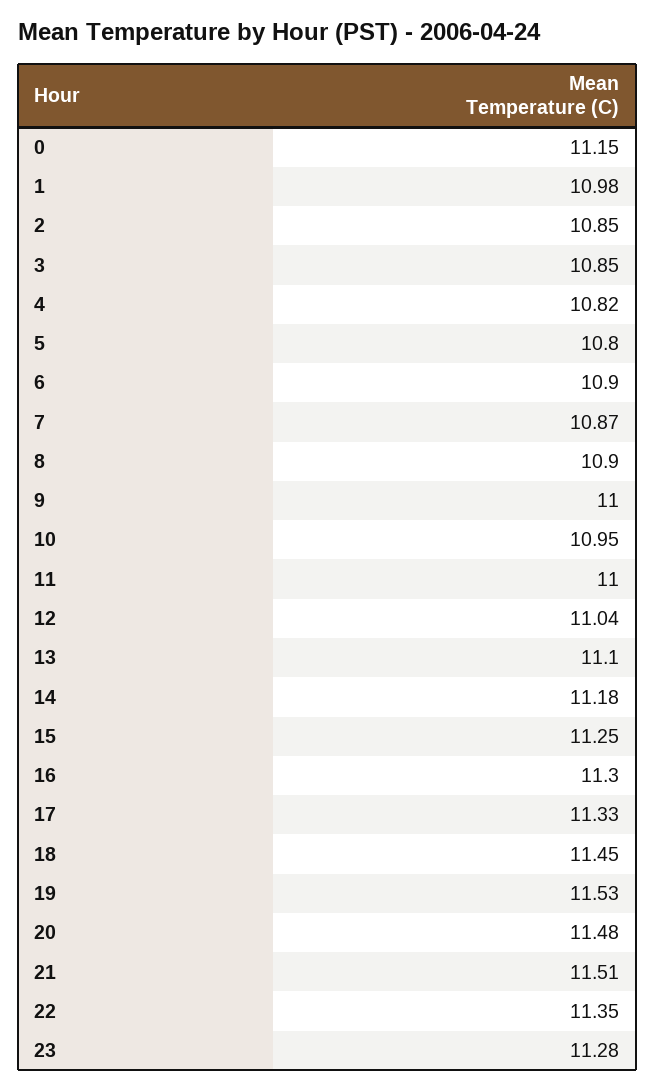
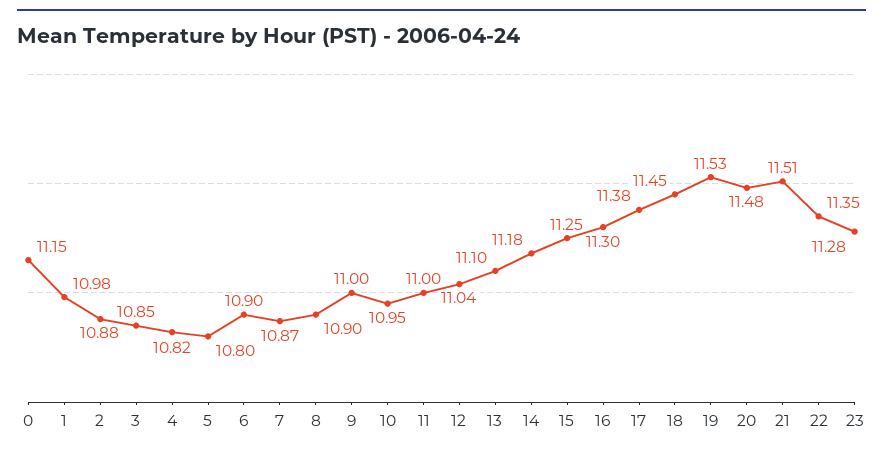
  {
    "0": 11.15,
    "1": 10.98,
-   "2": 10.85,
+   "2": 10.88,
    "3": 10.85,
    "4": 10.82,
    "5": 10.8,
    "6": 10.9,
    "7": 10.87,
    "8": 10.9,
    "9": 11,
    "10": 10.95,
    "11": 11,
    "12": 11.04,
    "13": 11.1,
    "14": 11.18,
    "15": 11.25,
    "16": 11.3,
-   "17": 11.33,
+   "17": 11.38,
    "18": 11.45,
    "19": 11.53,
    "20": 11.48,
    "21": 11.51,
    "22": 11.35,
    "23": 11.28
  }

